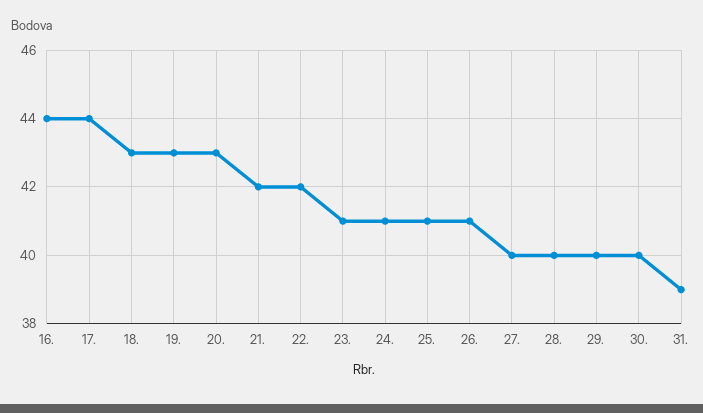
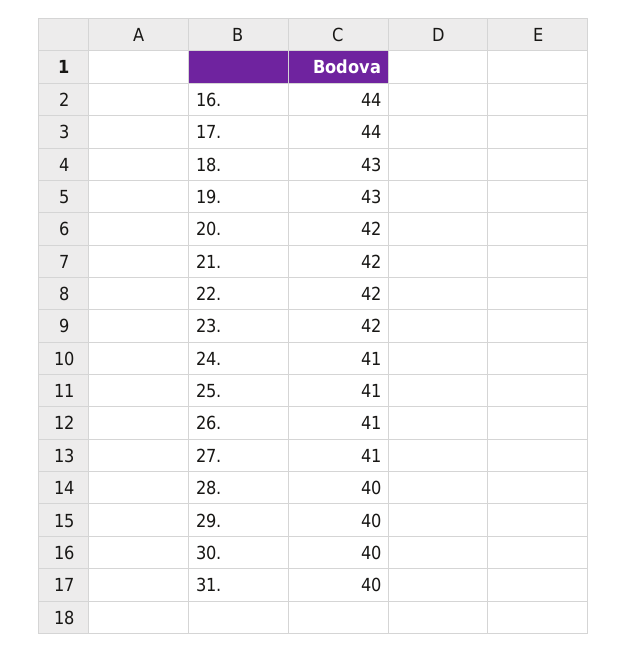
  {
    "16.": 44,
    "17.": 44,
    "18.": 43,
    "19.": 43,
-   "20.": 43,
+   "20.": 42,
    "21.": 42,
    "22.": 42,
-   "23.": 41,
+   "23.": 42,
    "24.": 41,
    "25.": 41,
    "26.": 41,
-   "27.": 40,
+   "27.": 41,
    "28.": 40,
    "29.": 40,
    "30.": 40,
-   "31.": 39
+   "31.": 40
  }

